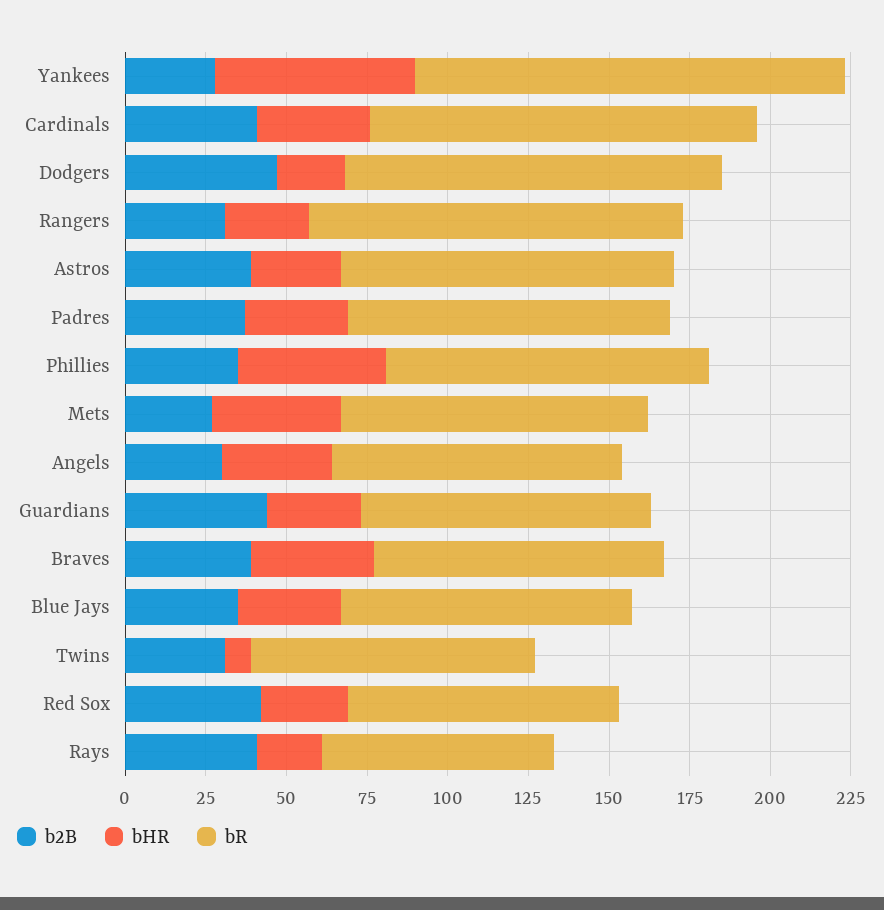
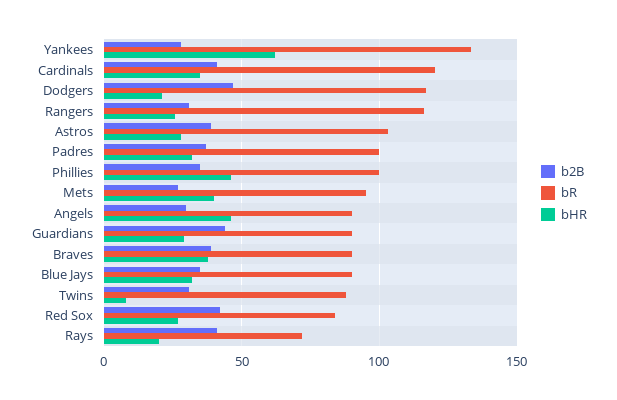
  {
    "b2B": {
      "Yankees": 30,
      "Cardinals": 40,
      "Dodgers": 45,
      "Rangers": 30,
      "Astros": 40,
      "Padres": 35,
      "Phillies": 35,
      "Mets": 25,
      "Angels": 30,
      "Guardians": 45,
      "Braves": 40,
      "Blue Jays": 35,
      "Twins": 30,
      "Red Sox": 40,
      "Rays": 40
    },
    "bHR": {
      "Yankees": 60,
      "Cardinals": 35,
      "Dodgers": 20,
      "Rangers": 25,
      "Astros": 30,
      "Padres": 30,
      "Phillies": 45,
      "Mets": 40,
-     "Angels": 35,
+     "Angels": 45,
      "Guardians": 30,
      "Braves": 40,
      "Blue Jays": 30,
      "Twins": 10,
      "Red Sox": 25,
      "Rays": 20
    },
    "bR": {
      "Yankees": 135,
      "Cardinals": 120,
      "Dodgers": 115,
      "Rangers": 115,
      "Astros": 105,
      "Padres": 100,
      "Phillies": 100,
      "Mets": 95,
      "Angels": 90,
      "Guardians": 90,
      "Braves": 90,
      "Blue Jays": 90,
      "Twins": 90,
      "Red Sox": 85,
      "Rays": 70
    }
  }

